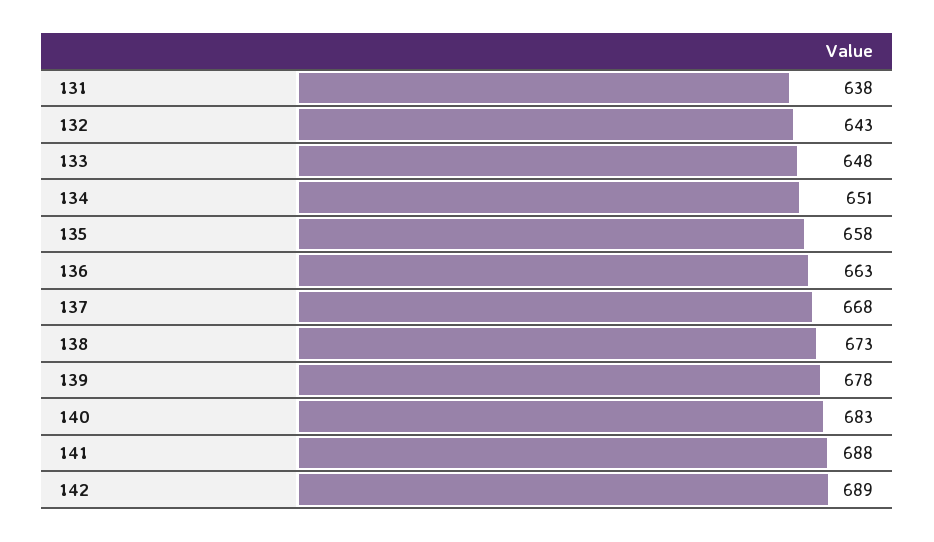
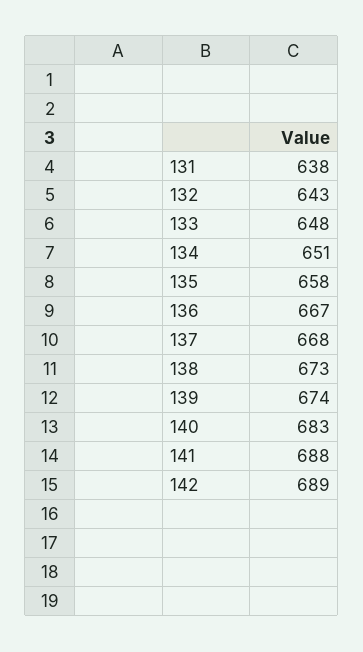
  {
    "131": 638,
    "132": 643,
    "133": 648,
    "134": 651,
    "135": 658,
-   "136": 663,
+   "136": 667,
    "137": 668,
    "138": 673,
-   "139": 678,
+   "139": 674,
    "140": 683,
    "141": 688,
    "142": 689
  }

